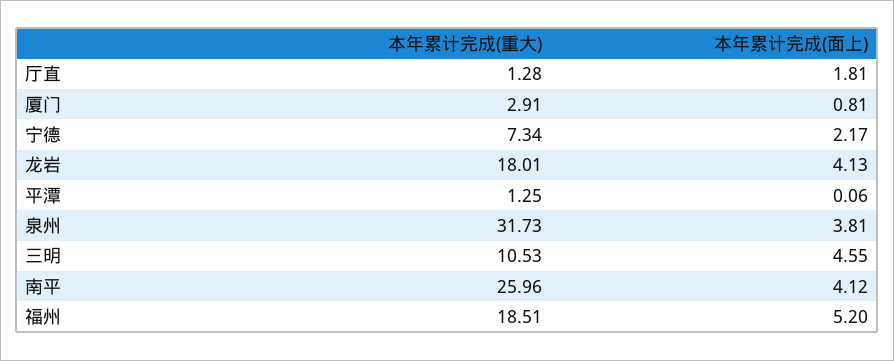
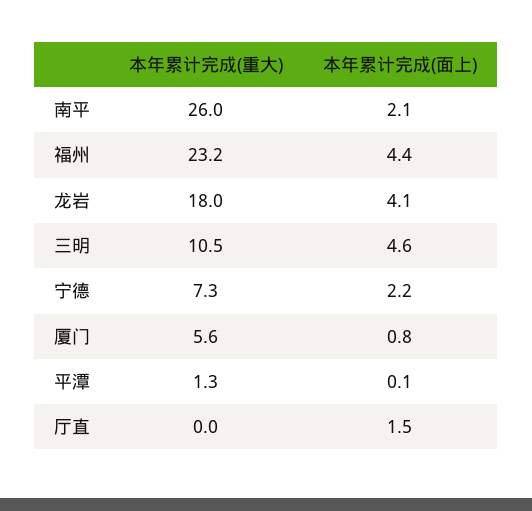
  {
    "本年累计完成(重大)": {
-     "厅直": 1.28,
+     "厅直": 0,
-     "厦门": 2.91,
+     "厦门": 5.6,
      "宁德": 7.34,
      "龙岩": 18.01,
      "平潭": 1.25,
-     "泉州": 31.73,
      "三明": 10.53,
      "南平": 25.96,
-     "福州": 18.51
+     "福州": 23.2
    },
    "本年累计完成(面上)": {
-     "厅直": 1.81,
+     "厅直": 1.5,
      "厦门": 0.81,
      "宁德": 2.17,
      "龙岩": 4.13,
      "平潭": 0.06,
-     "泉州": 3.81,
      "三明": 4.55,
-     "南平": 4.12,
+     "南平": 2.1,
-     "福州": 5.2
+     "福州": 4.4
    }
  }

